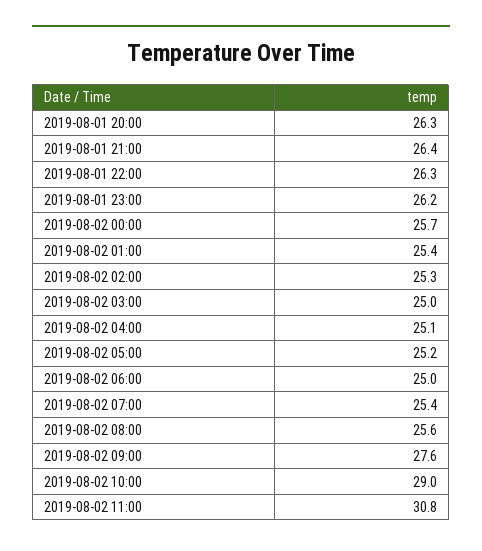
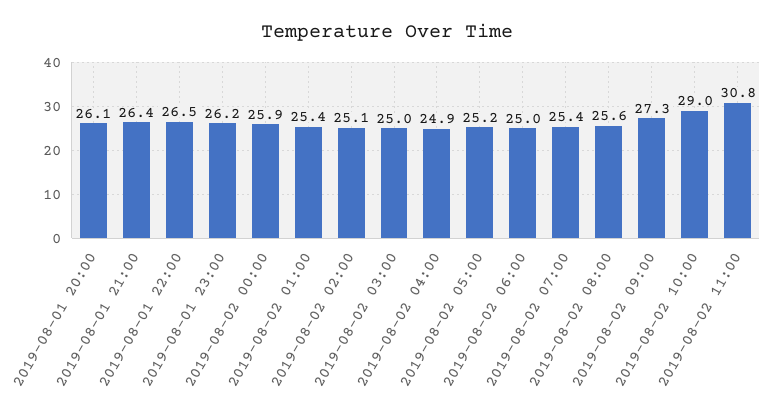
  {
-   "2019-08-01 20:00": 26.3,
+   "2019-08-01 20:00": 26.1,
    "2019-08-01 21:00": 26.4,
-   "2019-08-01 22:00": 26.3,
+   "2019-08-01 22:00": 26.5,
    "2019-08-01 23:00": 26.2,
-   "2019-08-02 00:00": 25.7,
+   "2019-08-02 00:00": 25.9,
    "2019-08-02 01:00": 25.4,
-   "2019-08-02 02:00": 25.3,
+   "2019-08-02 02:00": 25.1,
    "2019-08-02 03:00": 25,
-   "2019-08-02 04:00": 25.1,
+   "2019-08-02 04:00": 24.9,
    "2019-08-02 05:00": 25.2,
    "2019-08-02 06:00": 25,
    "2019-08-02 07:00": 25.4,
    "2019-08-02 08:00": 25.6,
-   "2019-08-02 09:00": 27.6,
+   "2019-08-02 09:00": 27.3,
    "2019-08-02 10:00": 29,
    "2019-08-02 11:00": 30.8
  }

